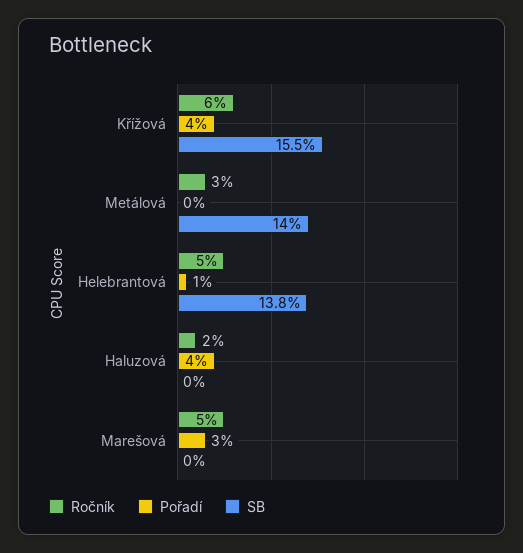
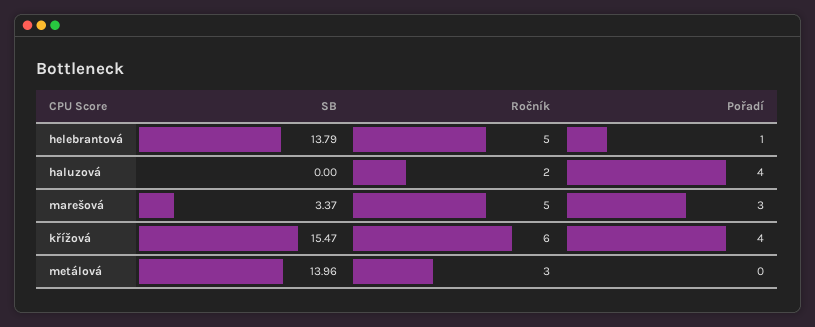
  {
    "Ročník": {
      "Křížová": 6,
      "Metálová": 3,
      "Helebrantová": 5,
      "Haluzová": 2,
      "Marešová": 5
    },
    "Pořadí": {
      "Křížová": 4,
      "Metálová": 0,
      "Helebrantová": 1,
      "Haluzová": 4,
      "Marešová": 3
    },
    "SB": {
      "Křížová": 15.47,
      "Metálová": 13.96,
      "Helebrantová": 13.79,
      "Haluzová": 0,
-     "Marešová": 0
+     "Marešová": 3.37
    }
  }

